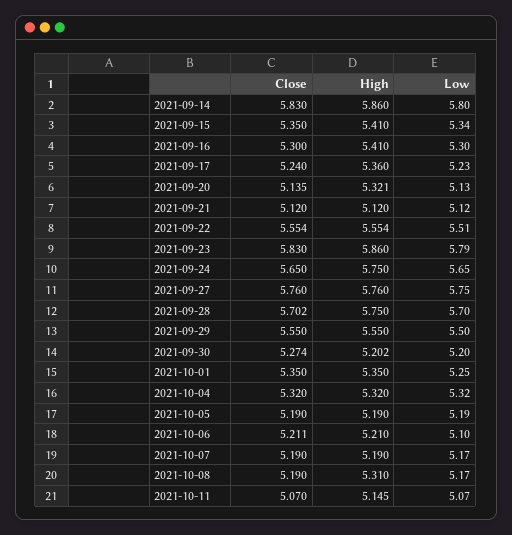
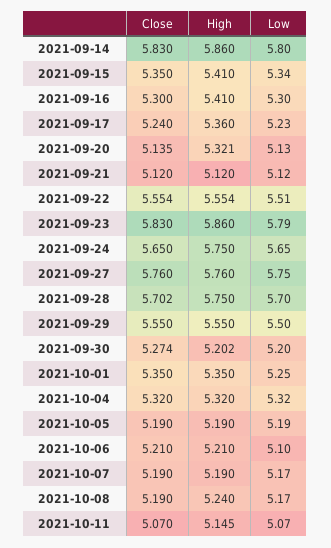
  {
    "Close": {
      "2021-09-14": 5.83,
      "2021-09-15": 5.35,
      "2021-09-16": 5.3,
      "2021-09-17": 5.24,
      "2021-09-20": 5.135,
      "2021-09-21": 5.12,
      "2021-09-22": 5.554,
      "2021-09-23": 5.83,
      "2021-09-24": 5.65,
      "2021-09-27": 5.76,
      "2021-09-28": 5.702,
      "2021-09-29": 5.55,
      "2021-09-30": 5.274,
      "2021-10-01": 5.35,
      "2021-10-04": 5.32,
      "2021-10-05": 5.19,
-     "2021-10-06": 5.211,
+     "2021-10-06": 5.21,
      "2021-10-07": 5.19,
      "2021-10-08": 5.19,
      "2021-10-11": 5.07
    },
    "High": {
      "2021-09-14": 5.86,
      "2021-09-15": 5.41,
      "2021-09-16": 5.41,
      "2021-09-17": 5.36,
      "2021-09-20": 5.321,
      "2021-09-21": 5.12,
      "2021-09-22": 5.554,
      "2021-09-23": 5.86,
      "2021-09-24": 5.75,
      "2021-09-27": 5.76,
      "2021-09-28": 5.75,
      "2021-09-29": 5.55,
      "2021-09-30": 5.202,
      "2021-10-01": 5.35,
      "2021-10-04": 5.32,
      "2021-10-05": 5.19,
      "2021-10-06": 5.21,
      "2021-10-07": 5.19,
-     "2021-10-08": 5.31,
+     "2021-10-08": 5.24,
      "2021-10-11": 5.145
    },
    "Low": {
      "2021-09-14": 5.8,
      "2021-09-15": 5.34,
      "2021-09-16": 5.3,
      "2021-09-17": 5.23,
      "2021-09-20": 5.13,
      "2021-09-21": 5.12,
      "2021-09-22": 5.51,
      "2021-09-23": 5.79,
      "2021-09-24": 5.65,
      "2021-09-27": 5.75,
      "2021-09-28": 5.7,
      "2021-09-29": 5.5,
      "2021-09-30": 5.2,
      "2021-10-01": 5.25,
      "2021-10-04": 5.32,
      "2021-10-05": 5.19,
      "2021-10-06": 5.1,
      "2021-10-07": 5.17,
      "2021-10-08": 5.17,
      "2021-10-11": 5.07
    }
  }

